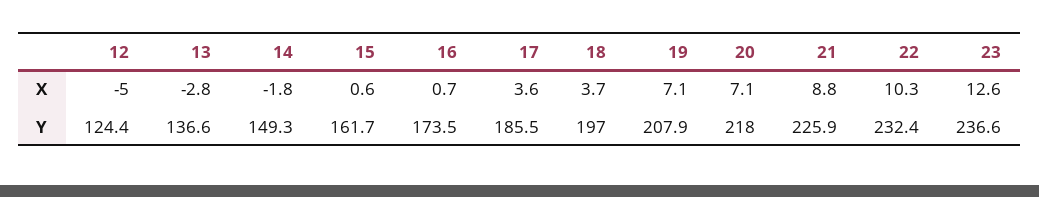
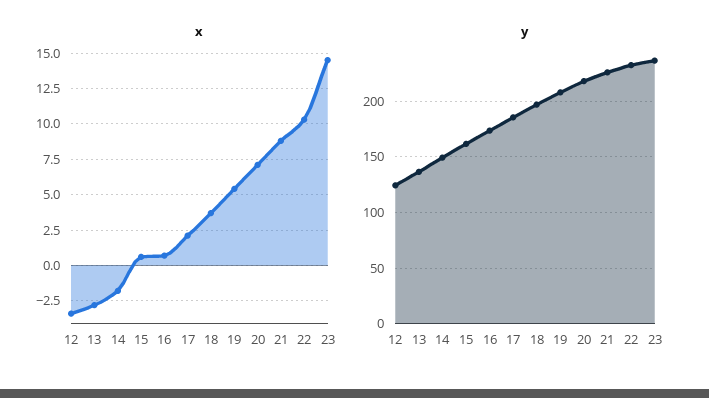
  {
    "X": {
-     "12": -5,
+     "12": -3.5,
      "13": -2.8,
      "14": -1.8,
      "15": 0.6,
      "16": 0.7,
-     "17": 3.6,
+     "17": 2,
      "18": 3.7,
-     "19": 7.1,
+     "19": 5.5,
      "20": 7.1,
      "21": 8.8,
      "22": 10.3,
-     "23": 12.6
+     "23": 14.5
    },
    "Y": {
      "12": 124.4,
      "13": 136.6,
      "14": 149.3,
      "15": 161.7,
      "16": 173.5,
      "17": 185.5,
      "18": 197,
      "19": 207.9,
      "20": 218,
      "21": 225.9,
      "22": 232.4,
      "23": 236.6
    }
  }

